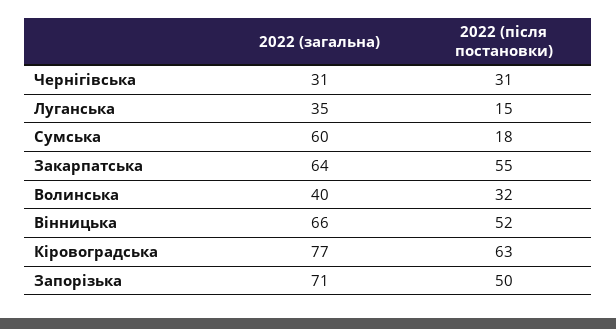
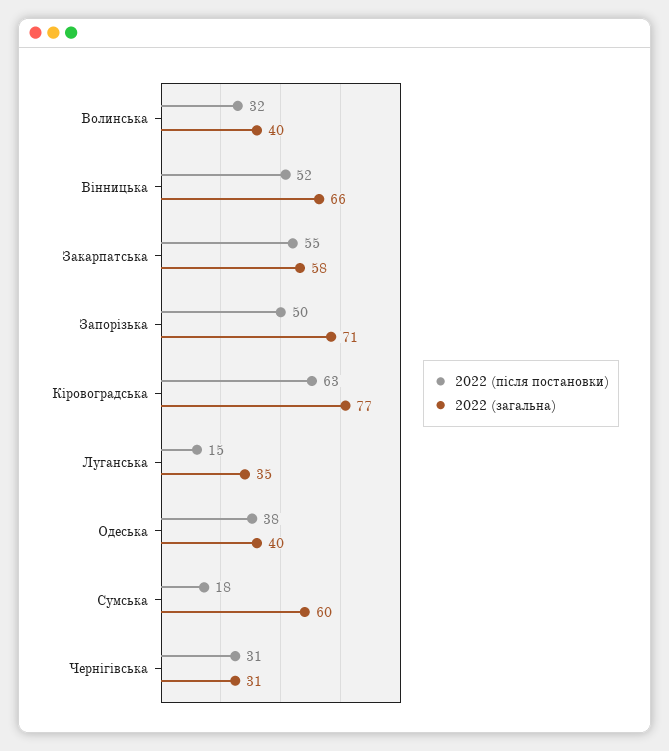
  {
    "2022 (загальна)": {
      "Чернігівська": 31,
      "Луганська": 35,
      "Сумська": 60,
-     "Закарпатська": 64,
+     "Закарпатська": 58,
      "Волинська": 40,
      "Вінницька": 66,
      "Кіровоградська": 77,
-     "Запорізька": 71
+     "Запорізька": 71,
+     "Одеська": 40
    },
    "2022 (після постановки)": {
      "Чернігівська": 31,
      "Луганська": 15,
      "Сумська": 18,
      "Закарпатська": 55,
      "Волинська": 32,
      "Вінницька": 52,
      "Кіровоградська": 63,
-     "Запорізька": 50
+     "Запорізька": 50,
+     "Одеська": 38
    }
  }

